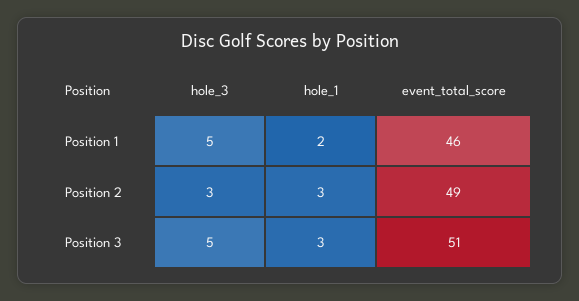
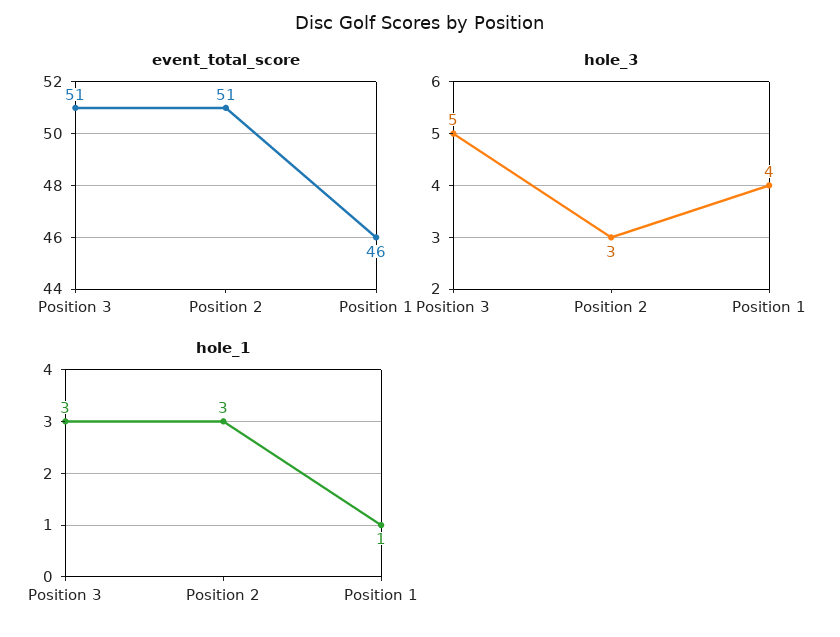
  {
    "hole_3": {
-     "Position 1": 5,
+     "Position 1": 4,
      "Position 2": 3,
      "Position 3": 5
    },
    "hole_1": {
-     "Position 1": 2,
+     "Position 1": 1,
      "Position 2": 3,
      "Position 3": 3
    },
    "event_total_score": {
      "Position 1": 46,
-     "Position 2": 49,
+     "Position 2": 51,
      "Position 3": 51
    }
  }

